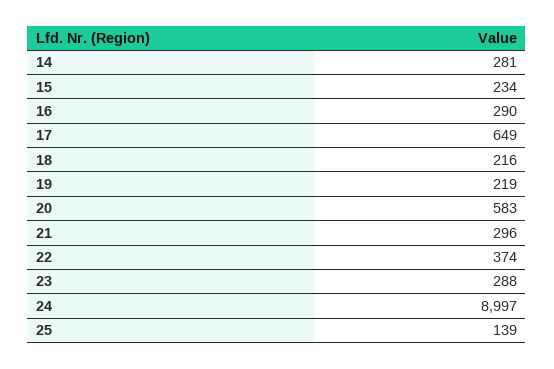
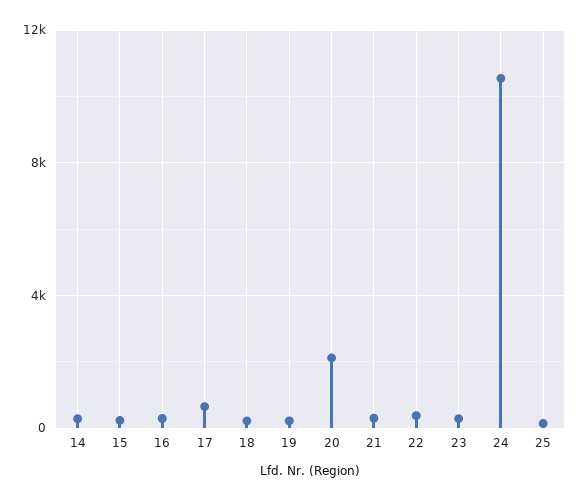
  {
    "14": 281,
    "15": 234,
    "16": 290,
    "17": 649,
    "18": 216,
    "19": 219,
-   "20": 583,
+   "20": 2000,
    "21": 296,
    "22": 374,
    "23": 288,
-   "24": 8997,
+   "24": 10500,
    "25": 139
  }

